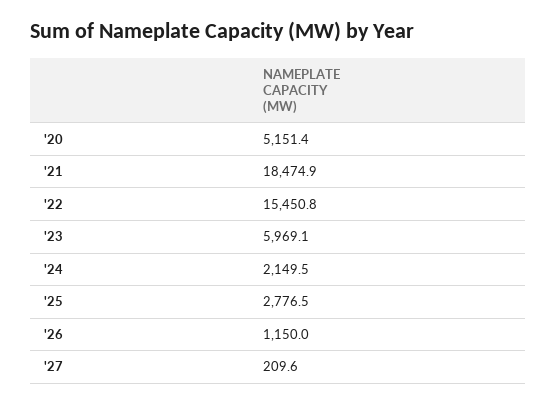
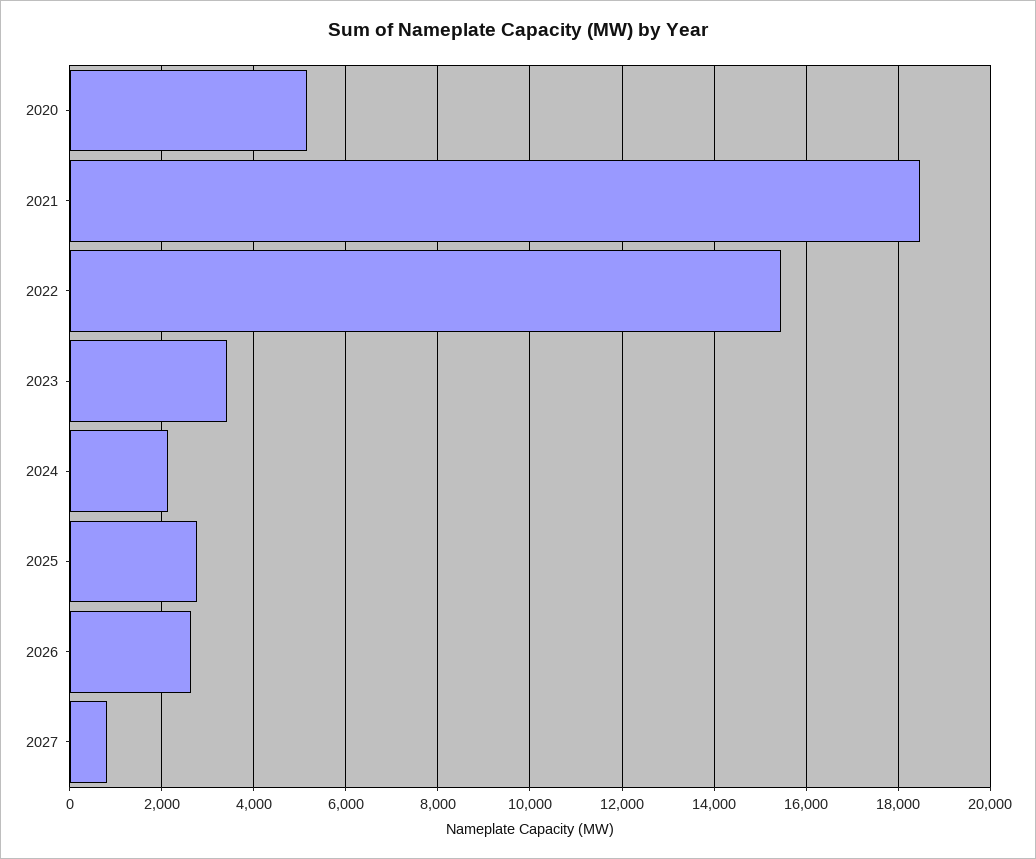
  {
    "'20": 5151.4,
    "'21": 18474.9,
    "'22": 15450.8,
-   "'23": 5969.1,
+   "'23": 3400,
    "'24": 2149.5,
    "'25": 2776.5,
-   "'26": 1150,
+   "'26": 2600,
-   "'27": 209.6
+   "'27": 800
  }

